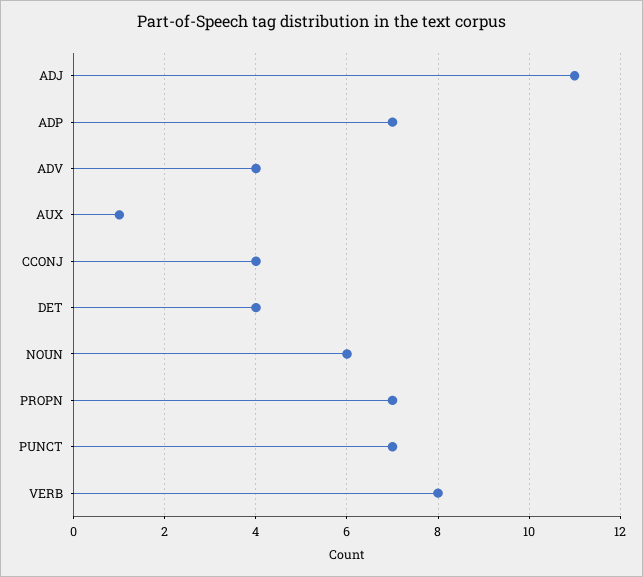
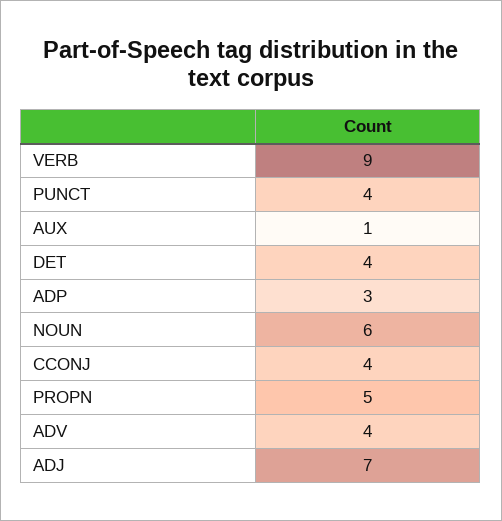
  {
-   "ADJ": 11,
+   "ADJ": 7,
-   "ADP": 7,
+   "ADP": 3,
    "ADV": 4,
    "AUX": 1,
    "CCONJ": 4,
    "DET": 4,
    "NOUN": 6,
-   "PROPN": 7,
+   "PROPN": 5,
-   "PUNCT": 7,
+   "PUNCT": 4,
-   "VERB": 8
+   "VERB": 9
  }

